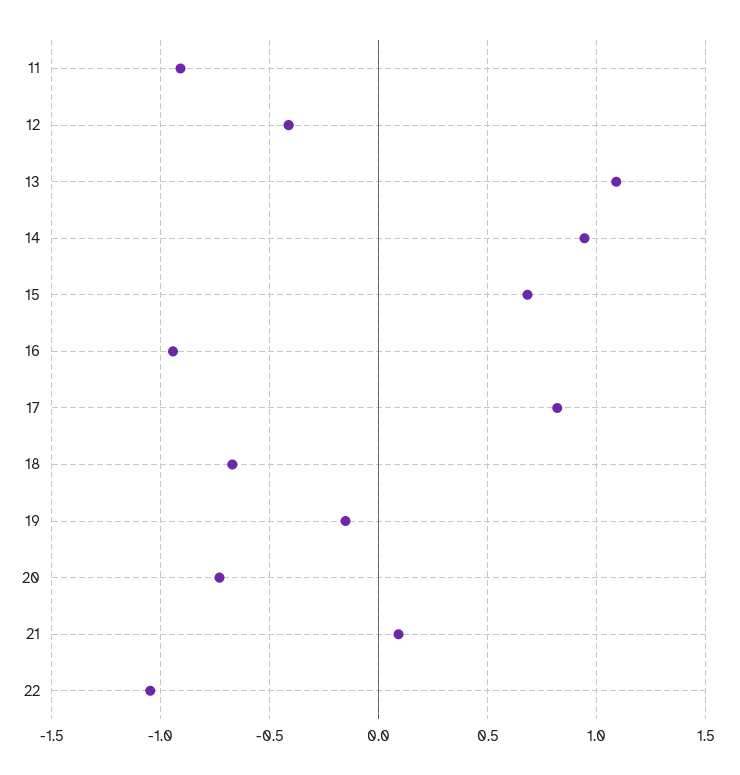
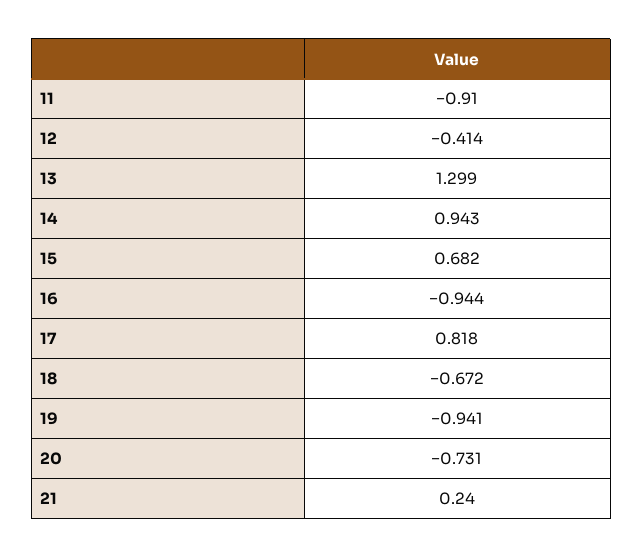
  {
    "11": -0.91,
    "12": -0.414,
-   "13": 1.1,
+   "13": 1.299,
    "14": 0.943,
    "15": 0.682,
    "16": -0.944,
    "17": 0.818,
    "18": -0.672,
-   "19": -0.15,
+   "19": -0.941,
    "20": -0.731,
-   "21": 0.1,
+   "21": 0.24
-   "22": -1.05
  }

